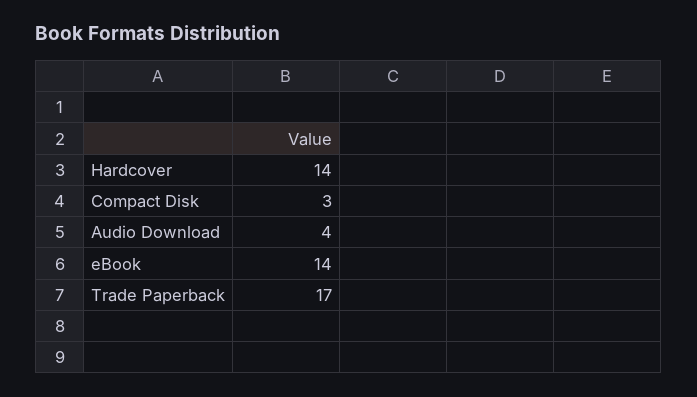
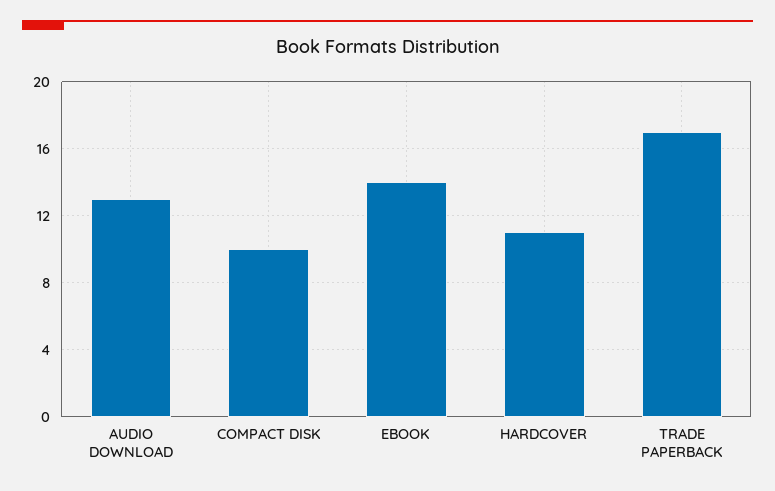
  {
-   "Hardcover": 14,
+   "Hardcover": 11,
-   "Compact Disk": 3,
+   "Compact Disk": 10,
-   "Audio Download": 4,
+   "Audio Download": 13,
    "eBook": 14,
    "Trade Paperback": 17
  }

